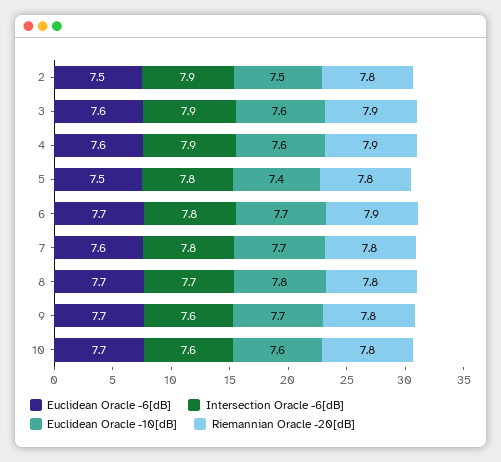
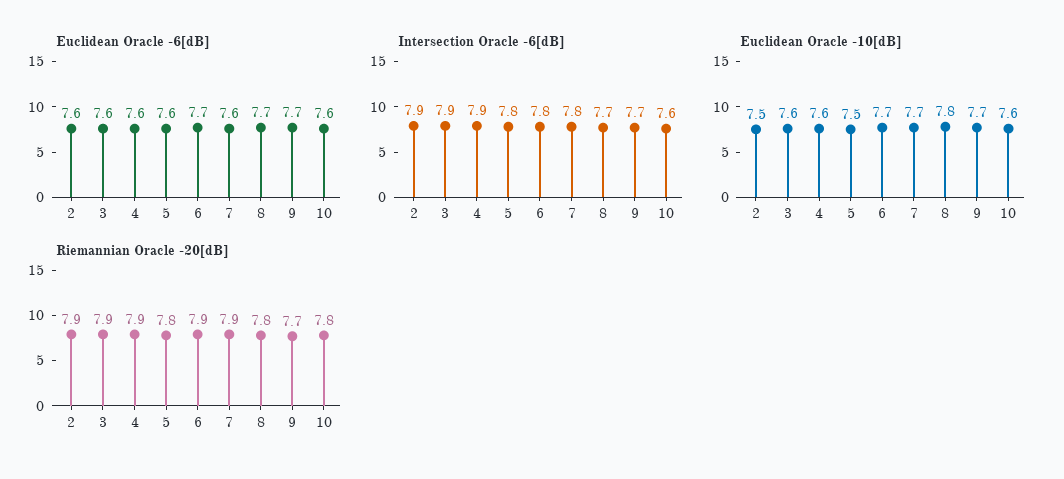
  {
    "Euclidean Oracle -6[dB]": {
-     "2": 7.5,
+     "2": 7.6,
      "3": 7.6,
      "4": 7.6,
-     "5": 7.5,
+     "5": 7.6,
      "6": 7.7,
      "7": 7.6,
      "8": 7.7,
      "9": 7.7,
-     "10": 7.7
+     "10": 7.6
    },
    "Intersection Oracle -6[dB]": {
      "2": 7.9,
      "3": 7.9,
      "4": 7.9,
      "5": 7.8,
      "6": 7.8,
      "7": 7.8,
      "8": 7.7,
-     "9": 7.6,
+     "9": 7.7,
      "10": 7.6
    },
    "Euclidean Oracle -10[dB]": {
      "2": 7.5,
      "3": 7.6,
      "4": 7.6,
-     "5": 7.4,
+     "5": 7.5,
      "6": 7.7,
      "7": 7.7,
      "8": 7.8,
      "9": 7.7,
      "10": 7.6
    },
    "Riemannian Oracle -20[dB]": {
-     "2": 7.8,
+     "2": 7.9,
      "3": 7.9,
      "4": 7.9,
      "5": 7.8,
      "6": 7.9,
-     "7": 7.8,
+     "7": 7.9,
      "8": 7.8,
-     "9": 7.8,
+     "9": 7.7,
      "10": 7.8
    }
  }

